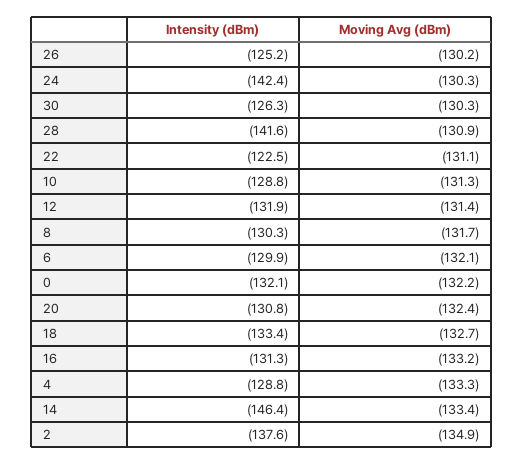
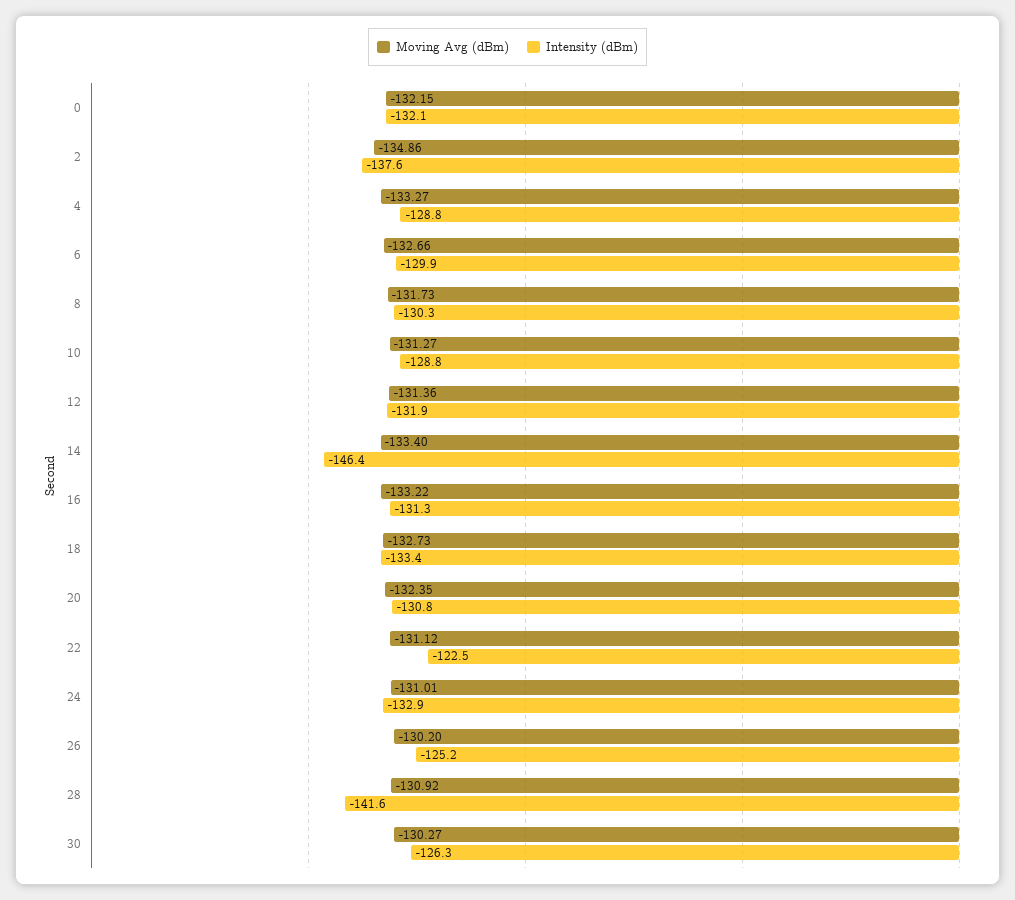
  {
    "Intensity (dBm)": {
      "26": -125.2,
-     "24": -142.4,
+     "24": -132.9,
      "30": -126.3,
      "28": -141.6,
      "22": -122.5,
      "10": -128.8,
      "12": -131.9,
      "8": -130.3,
      "6": -129.9,
      "0": -132.1,
      "20": -130.8,
      "18": -133.4,
      "16": -131.3,
      "4": -128.8,
      "14": -146.4,
      "2": -137.6
    },
    "Moving Avg (dBm)": {
      "26": -130.2,
-     "24": -130.3,
+     "24": -131.01,
      "30": -130.27,
      "28": -130.92,
      "22": -131.12,
      "10": -131.27,
      "12": -131.36,
      "8": -131.73,
-     "6": -132.1,
+     "6": -132.66,
      "0": -132.15,
      "20": -132.35,
      "18": -132.73,
      "16": -133.22,
      "4": -133.27,
      "14": -133.4,
      "2": -134.86
    }
  }

